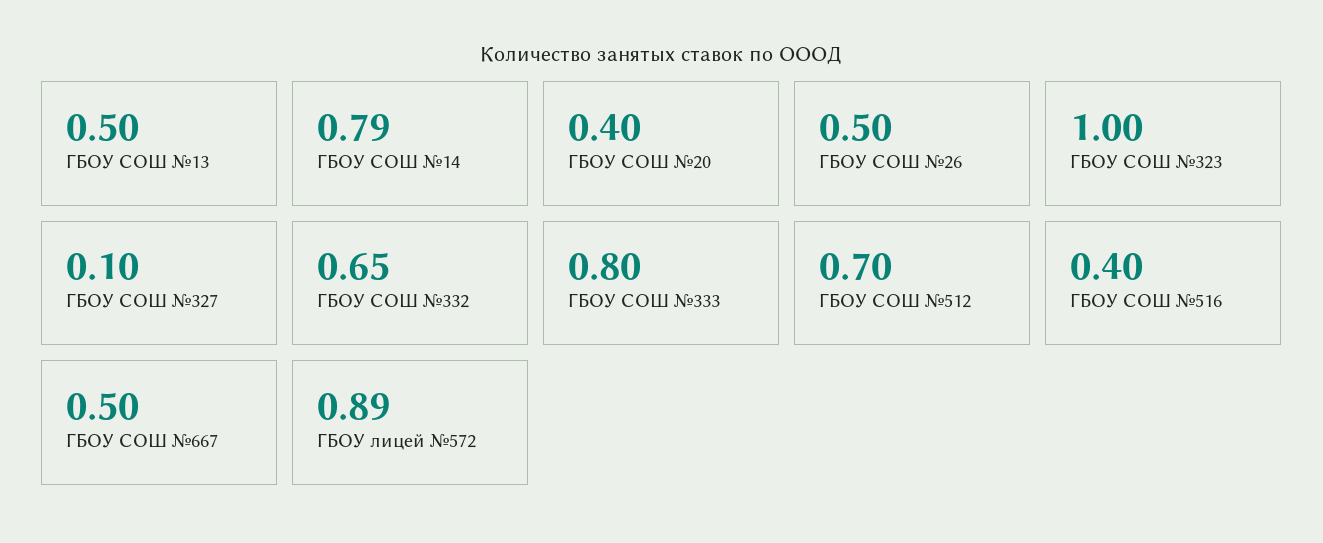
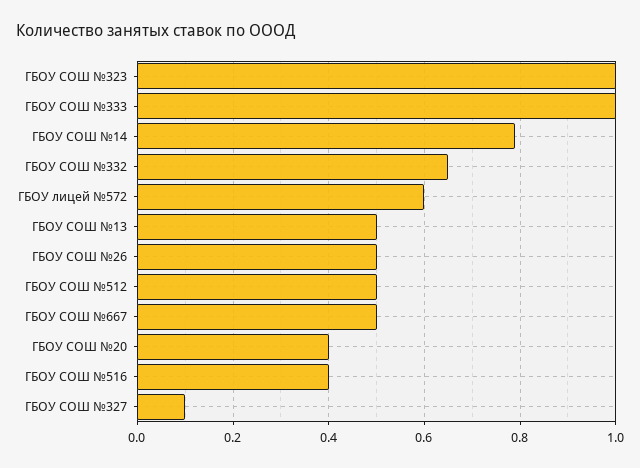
  {
    "ГБОУ СОШ №13": 0.5,
    "ГБОУ СОШ №14": 0.79,
    "ГБОУ СОШ №20": 0.4,
    "ГБОУ СОШ №26": 0.5,
    "ГБОУ СОШ №323": 1,
    "ГБОУ СОШ №327": 0.1,
    "ГБОУ СОШ №332": 0.65,
-   "ГБОУ СОШ №333": 0.8,
+   "ГБОУ СОШ №333": 1,
-   "ГБОУ СОШ №512": 0.7,
+   "ГБОУ СОШ №512": 0.5,
    "ГБОУ СОШ №516": 0.4,
    "ГБОУ СОШ №667": 0.5,
-   "ГБОУ лицей №572": 0.89
+   "ГБОУ лицей №572": 0.6
  }

